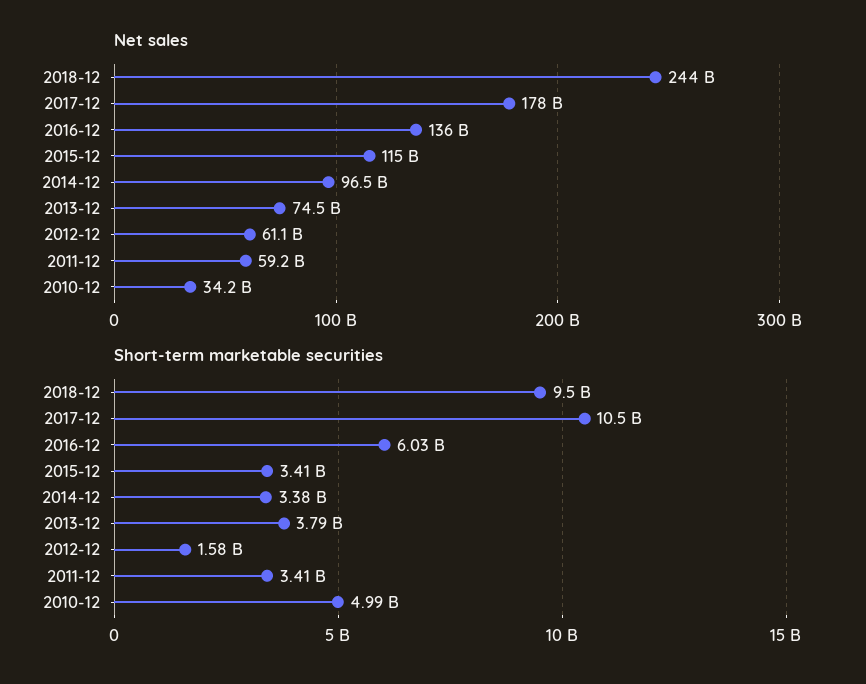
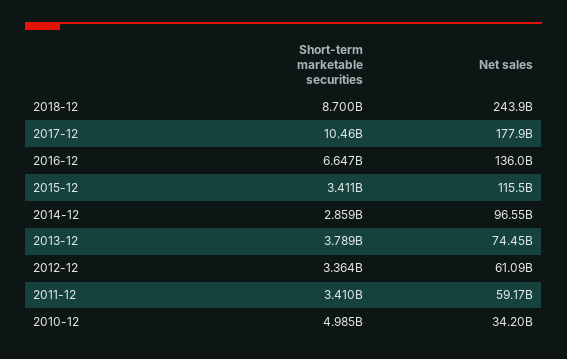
  {
    "Net sales": {
      "2018-12": 243900000000,
      "2017-12": 177900000000,
      "2016-12": 136000000000,
      "2015-12": 115500000000,
      "2014-12": 96550000000,
      "2013-12": 74450000000,
      "2012-12": 61090000000,
      "2011-12": 59170000000,
      "2010-12": 34200000000
    },
    "Short-term marketable securities": {
-     "2018-12": 9500000000,
+     "2018-12": 8700000000,
      "2017-12": 10460000000,
-     "2016-12": 6030000000,
+     "2016-12": 6647000000,
      "2015-12": 3411000000,
-     "2014-12": 3380000000,
+     "2014-12": 2859000000,
      "2013-12": 3789000000,
-     "2012-12": 1580000000,
+     "2012-12": 3364000000,
      "2011-12": 3410000000,
      "2010-12": 4985000000
    }
  }

